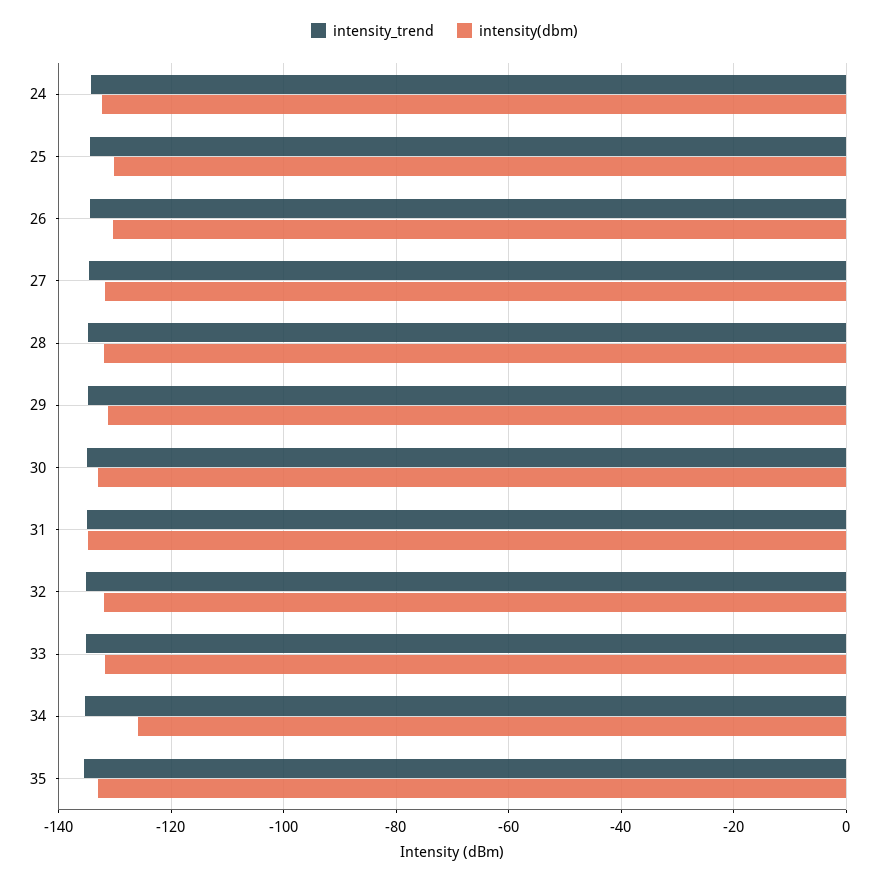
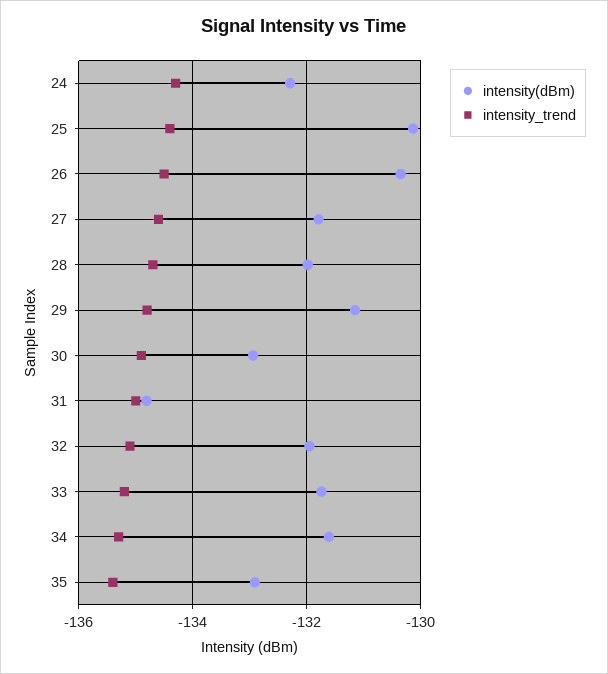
  {
    "intensity_trend": {
      "24": -134.4,
      "25": -134.4,
      "26": -134.6,
      "27": -134.6,
      "28": -134.8,
      "29": -134.8,
      "30": -135,
      "31": -135,
      "32": -135.2,
      "33": -135.2,
      "34": -135.4,
      "35": -135.4
    },
    "intensity(dbm)": {
      "24": -132.2,
      "25": -130.2,
      "26": -130.4,
      "27": -131.8,
      "28": -132,
      "29": -131.2,
      "30": -133,
      "31": -134.8,
      "32": -132,
      "33": -131.8,
-     "34": -126,
+     "34": -131.6,
      "35": -133
    }
  }

